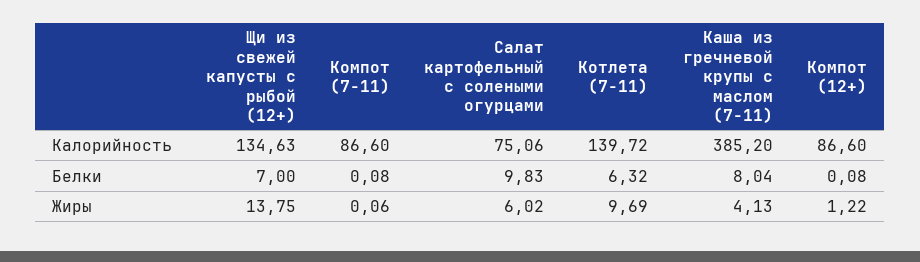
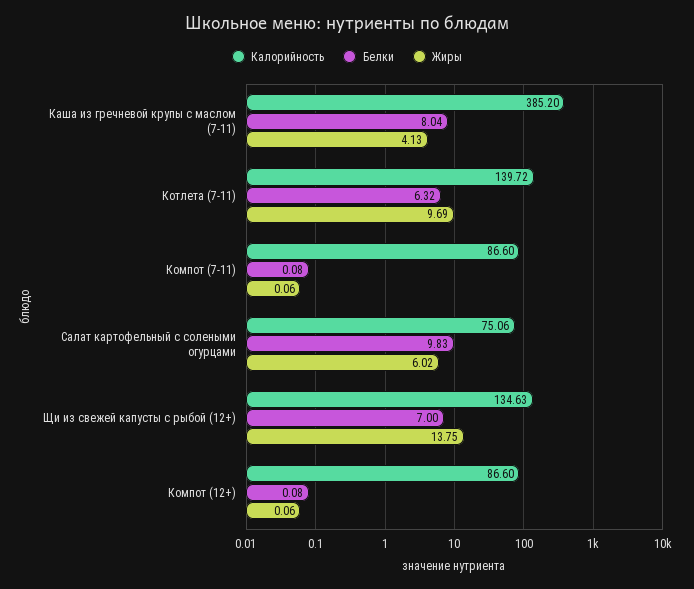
  {
    "Калорийность": {
      "Щи из свежей капусты с рыбой (12+)": 134.63,
      "Компот (7-11)": 86.6,
      "Салат картофельный с солеными огурцами": 75.06,
      "Котлета (7-11)": 139.72,
      "Каша из гречневой крупы с маслом (7-11)": 385.2,
      "Компот (12+)": 86.6
    },
    "Белки": {
      "Щи из свежей капусты с рыбой (12+)": 7,
      "Компот (7-11)": 0.08,
      "Салат картофельный с солеными огурцами": 9.83,
      "Котлета (7-11)": 6.32,
      "Каша из гречневой крупы с маслом (7-11)": 8.04,
      "Компот (12+)": 0.08
    },
    "Жиры": {
      "Щи из свежей капусты с рыбой (12+)": 13.75,
      "Компот (7-11)": 0.06,
      "Салат картофельный с солеными огурцами": 6.02,
      "Котлета (7-11)": 9.69,
      "Каша из гречневой крупы с маслом (7-11)": 4.13,
-     "Компот (12+)": 1.22
+     "Компот (12+)": 0.06
    }
  }

